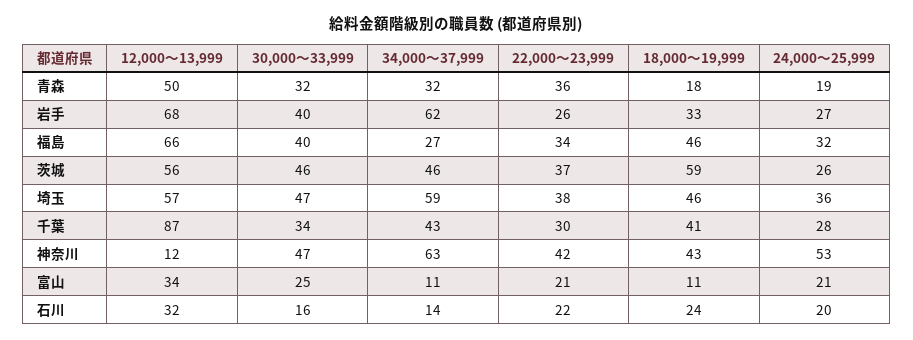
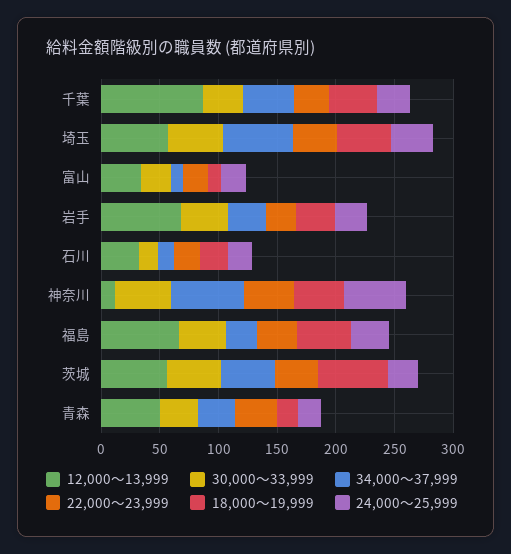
  {
    "12,000～13,999": {
      "青森": 50,
      "岩手": 68,
      "福島": 66,
      "茨城": 56,
      "埼玉": 57,
      "千葉": 87,
      "神奈川": 12,
      "富山": 34,
      "石川": 32
    },
    "30,000～33,999": {
      "青森": 32,
      "岩手": 40,
      "福島": 40,
      "茨城": 46,
      "埼玉": 47,
      "千葉": 34,
      "神奈川": 47,
      "富山": 25,
      "石川": 16
    },
    "34,000～37,999": {
      "青森": 32,
-     "岩手": 62,
+     "岩手": 30,
      "福島": 27,
      "茨城": 46,
      "埼玉": 59,
      "千葉": 43,
      "神奈川": 63,
      "富山": 11,
      "石川": 14
    },
    "22,000～23,999": {
      "青森": 36,
      "岩手": 26,
      "福島": 34,
      "茨城": 37,
      "埼玉": 38,
      "千葉": 30,
      "神奈川": 42,
      "富山": 21,
      "石川": 22
    },
    "18,000～19,999": {
      "青森": 18,
      "岩手": 33,
      "福島": 46,
      "茨城": 59,
      "埼玉": 46,
      "千葉": 41,
      "神奈川": 43,
      "富山": 11,
      "石川": 24
    },
    "24,000～25,999": {
      "青森": 19,
      "岩手": 27,
      "福島": 32,
      "茨城": 26,
      "埼玉": 36,
      "千葉": 28,
      "神奈川": 53,
      "富山": 21,
      "石川": 20
    }
  }

